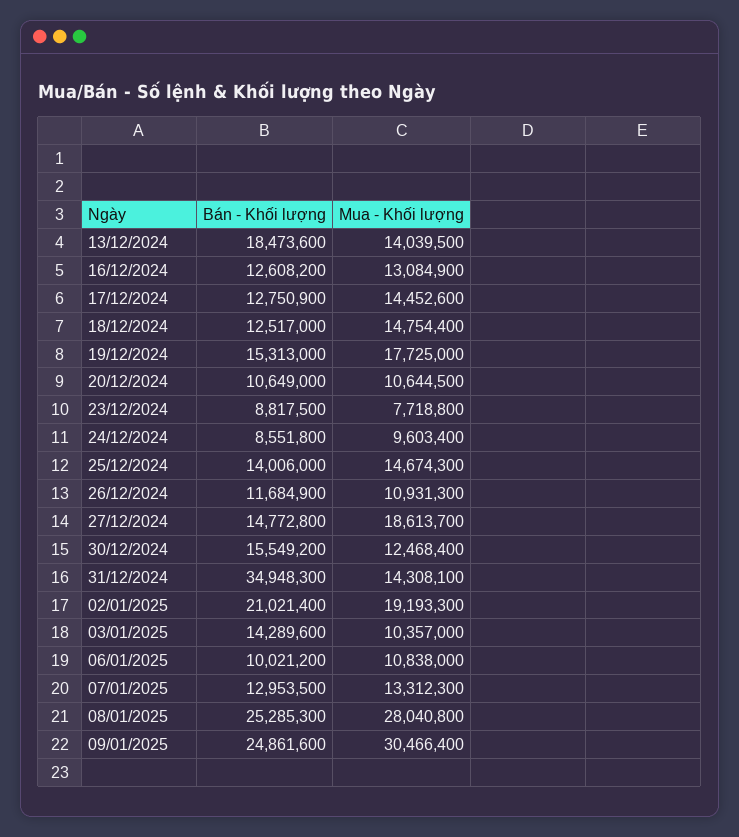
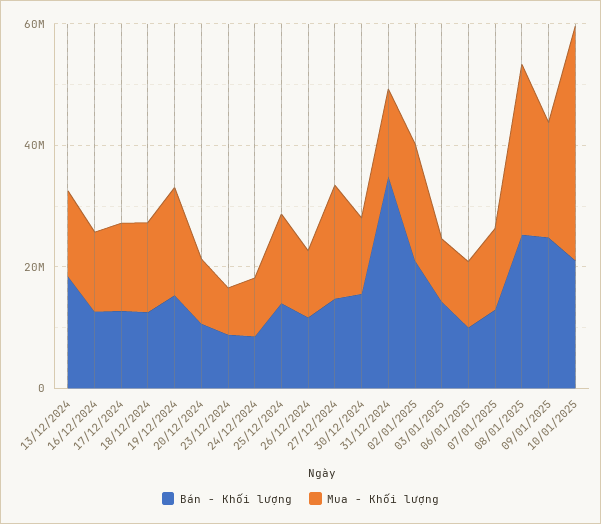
  {
    "Bán - Khối lượng": {
      "13/12/2024": 18473600,
      "16/12/2024": 12608200,
      "17/12/2024": 12750900,
      "18/12/2024": 12517000,
      "19/12/2024": 15313000,
      "20/12/2024": 10649000,
      "23/12/2024": 8817500,
      "24/12/2024": 8551800,
      "25/12/2024": 14006000,
      "26/12/2024": 11684900,
      "27/12/2024": 14772800,
      "30/12/2024": 15549200,
      "31/12/2024": 34948300,
      "02/01/2025": 21021400,
      "03/01/2025": 14289600,
      "06/01/2025": 10021200,
      "07/01/2025": 12953500,
      "08/01/2025": 25285300,
-     "09/01/2025": 24861600
+     "09/01/2025": 24861600,
+     "10/01/2025": 20000000
    },
    "Mua - Khối lượng": {
      "13/12/2024": 14039500,
      "16/12/2024": 13084900,
      "17/12/2024": 14452600,
      "18/12/2024": 14754400,
      "19/12/2024": 17725000,
      "20/12/2024": 10644500,
      "23/12/2024": 7718800,
      "24/12/2024": 9603400,
      "25/12/2024": 14674300,
      "26/12/2024": 10931300,
      "27/12/2024": 18613700,
      "30/12/2024": 12468400,
      "31/12/2024": 14308100,
      "02/01/2025": 19193300,
      "03/01/2025": 10357000,
      "06/01/2025": 10838000,
      "07/01/2025": 13312300,
      "08/01/2025": 28040800,
-     "09/01/2025": 30466400
+     "09/01/2025": 20000000,
+     "10/01/2025": 40000000
    }
  }

